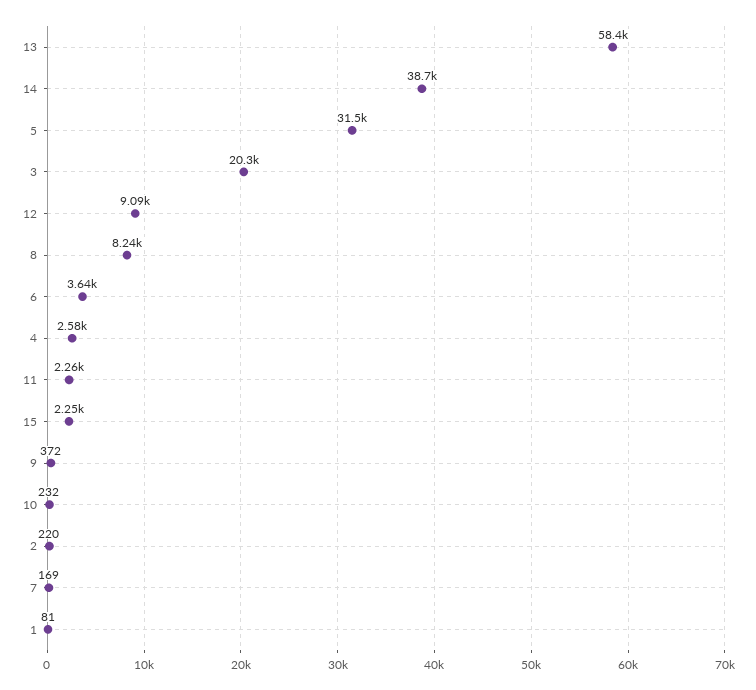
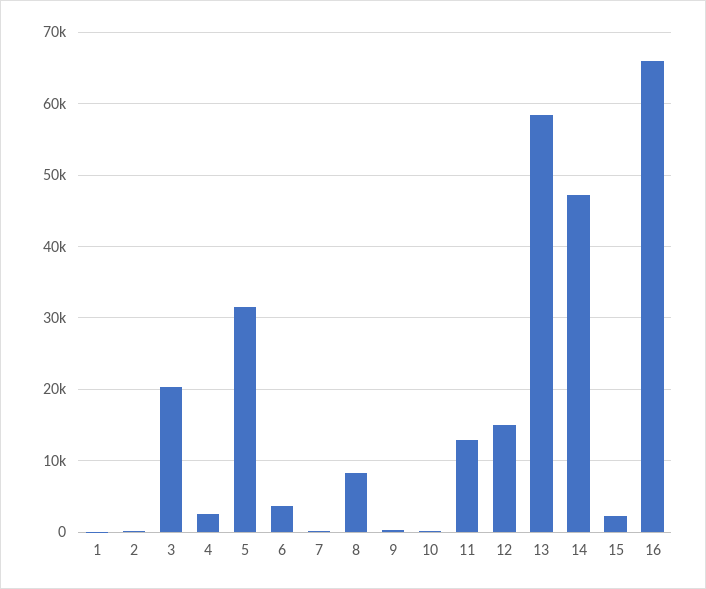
  {
    "13": 58400,
-   "14": 38700,
+   "14": 47000,
    "5": 31500,
    "3": 20300,
-   "12": 9090,
+   "12": 15000,
    "8": 8240,
    "6": 3640,
    "4": 2580,
-   "11": 2260,
+   "11": 13000,
    "15": 2250,
    "9": 372,
    "10": 232,
    "2": 220,
    "7": 169,
-   "1": 81
+   "1": 81,
+   "16": 66000
  }

